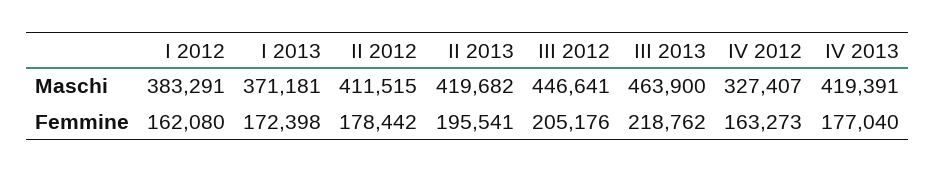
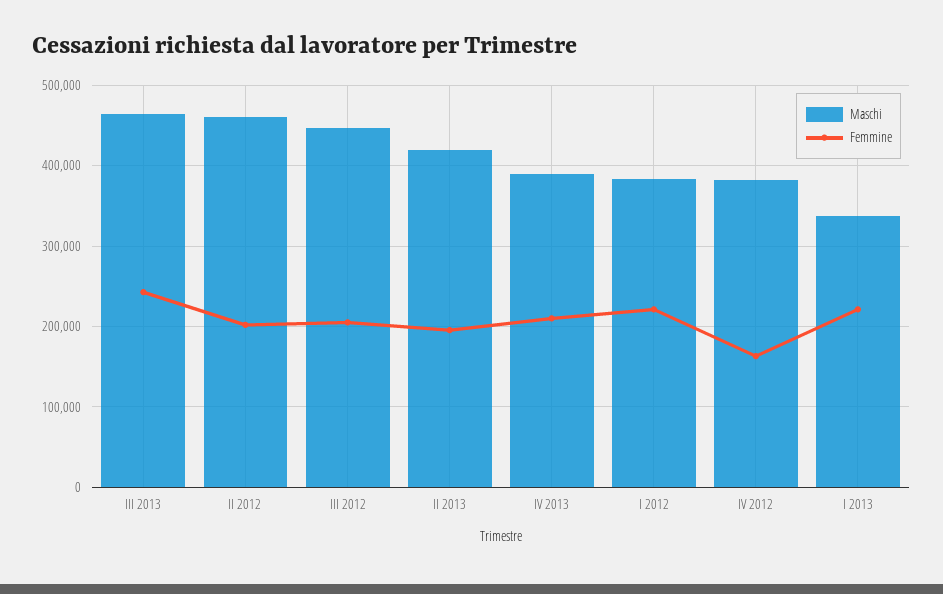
  {
    "Maschi": {
      "I 2012": 383291,
-     "I 2013": 371181,
+     "I 2013": 340000,
-     "II 2012": 411515,
+     "II 2012": 460000,
      "II 2013": 419682,
      "III 2012": 446641,
      "III 2013": 463900,
-     "IV 2012": 327407,
+     "IV 2012": 380000,
-     "IV 2013": 419391
+     "IV 2013": 390000
    },
    "Femmine": {
-     "I 2012": 162080,
+     "I 2012": 220000,
-     "I 2013": 172398,
+     "I 2013": 220000,
-     "II 2012": 178442,
+     "II 2012": 200000,
      "II 2013": 195541,
      "III 2012": 205176,
-     "III 2013": 218762,
+     "III 2013": 240000,
      "IV 2012": 163273,
-     "IV 2013": 177040
+     "IV 2013": 210000
    }
  }

